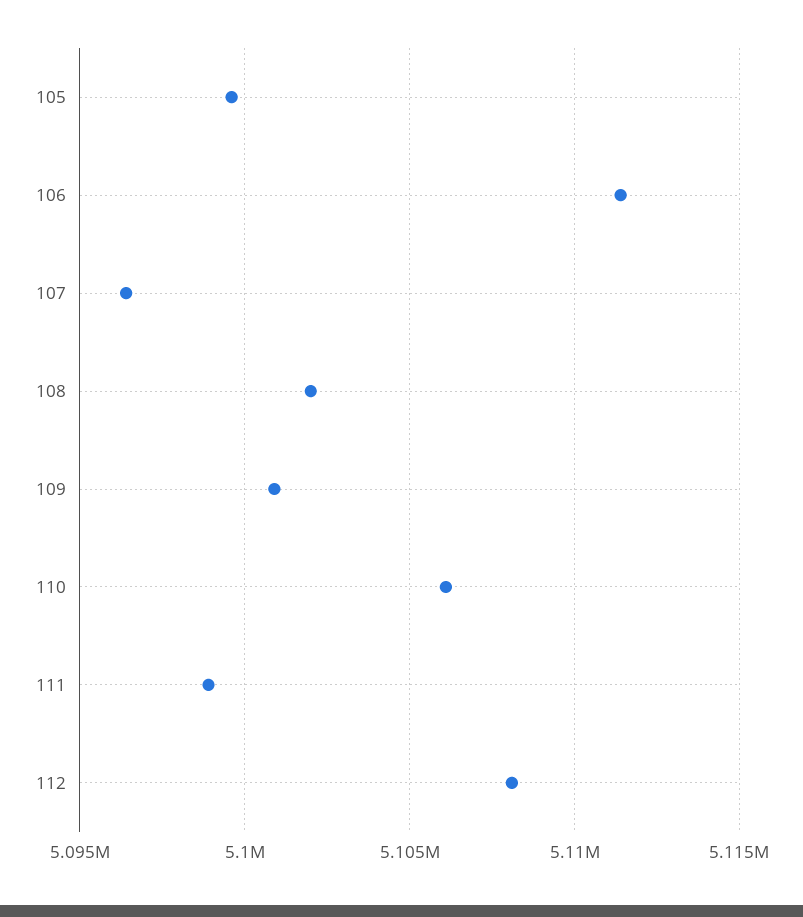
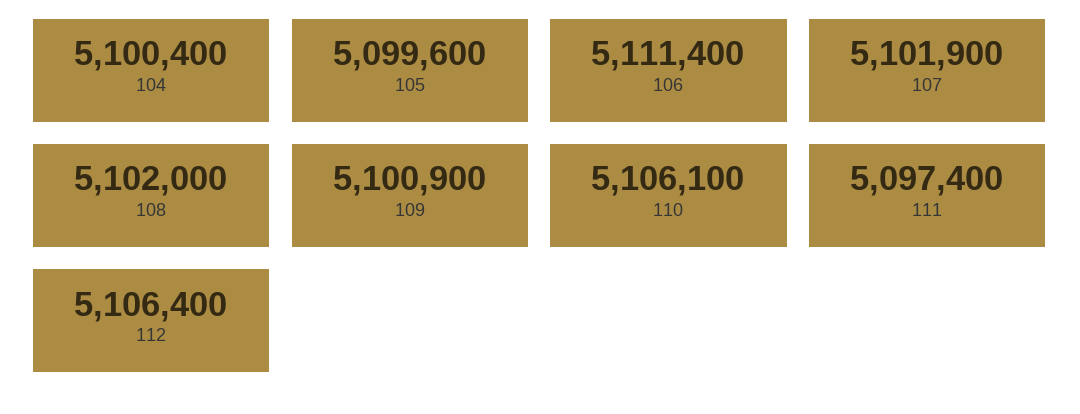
  {
    "105": 5099600,
    "106": 5111400,
-   "107": 5096500,
+   "107": 5101900,
    "108": 5102000,
    "109": 5100900,
    "110": 5106100,
-   "111": 5099000,
+   "111": 5097400,
-   "112": 5108000
+   "112": 5106400,
+   "104": 5100400
  }

